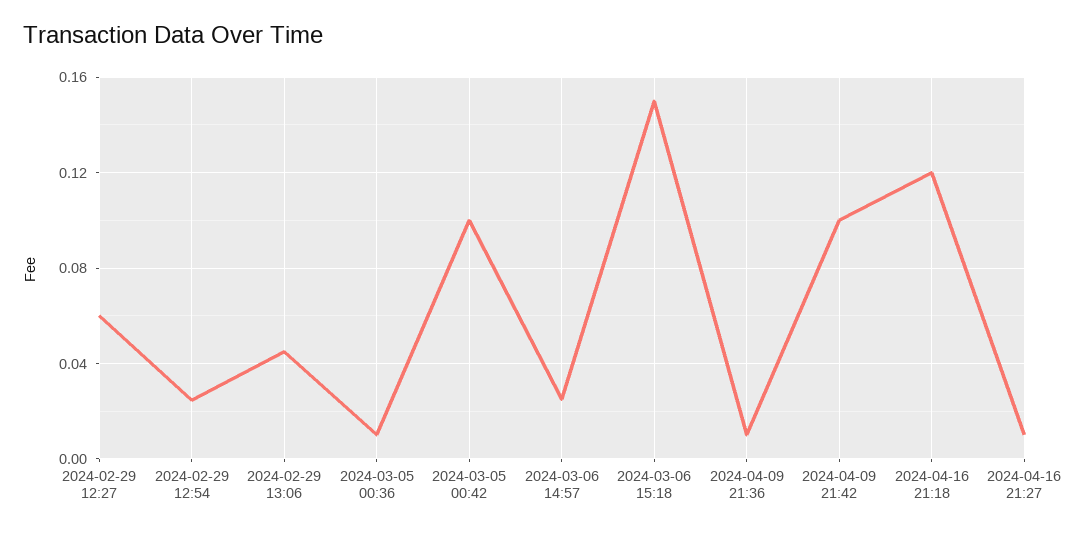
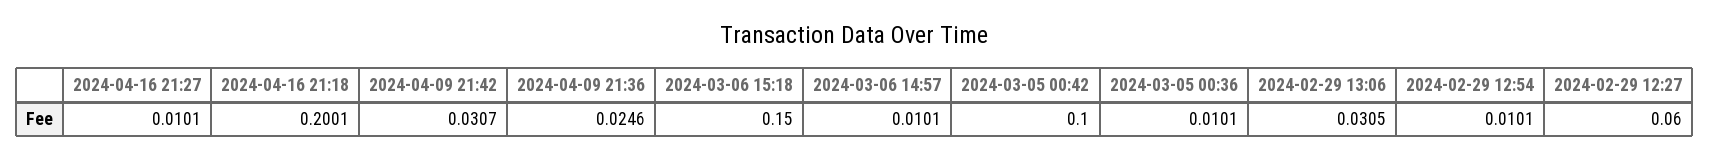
  {
    "2024-02-29 12:27": 0.06,
-   "2024-02-29 12:54": 0.025,
+   "2024-02-29 12:54": 0.0101,
-   "2024-02-29 13:06": 0.045,
+   "2024-02-29 13:06": 0.0305,
    "2024-03-05 00:36": 0.0101,
    "2024-03-05 00:42": 0.1,
-   "2024-03-06 14:57": 0.025,
+   "2024-03-06 14:57": 0.0101,
    "2024-03-06 15:18": 0.15,
-   "2024-04-09 21:36": 0.01,
+   "2024-04-09 21:36": 0.0246,
-   "2024-04-09 21:42": 0.1,
+   "2024-04-09 21:42": 0.0307,
-   "2024-04-16 21:18": 0.12,
+   "2024-04-16 21:18": 0.2001,
    "2024-04-16 21:27": 0.0101
  }

